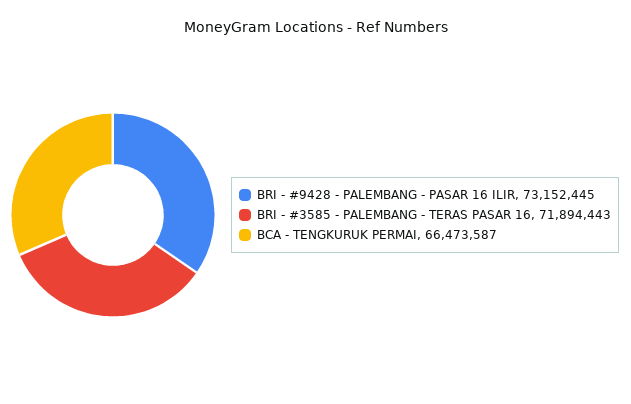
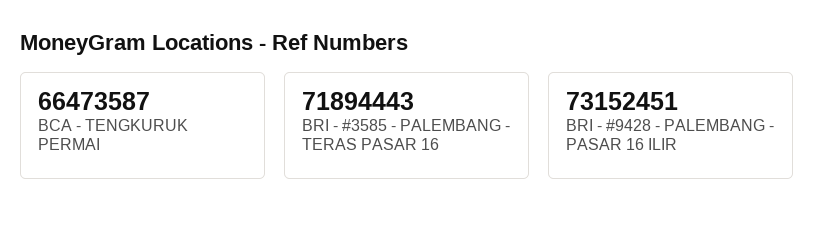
  {
-   "BRI - #9428 - PALEMBANG - PASAR 16 ILIR": 73152445,
+   "BRI - #9428 - PALEMBANG - PASAR 16 ILIR": 73152451,
    "BRI - #3585 - PALEMBANG - TERAS PASAR 16": 71894443,
    "BCA - TENGKURUK PERMAI": 66473587
  }

